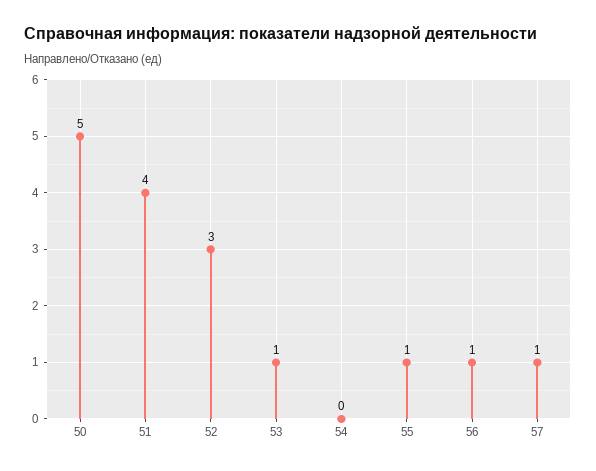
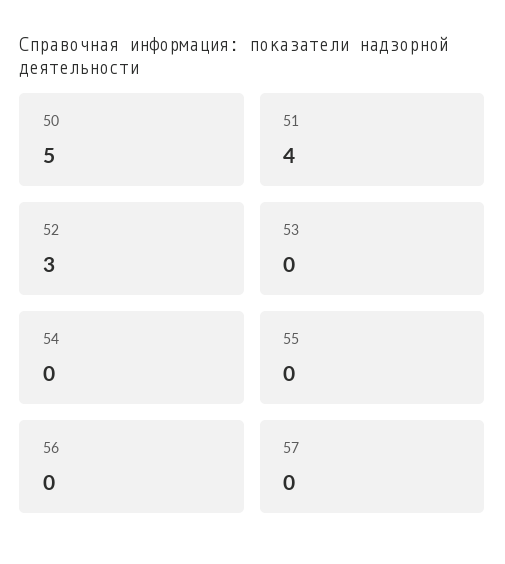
  {
    "50": 5,
    "51": 4,
    "52": 3,
-   "53": 1,
+   "53": 0,
    "54": 0,
-   "55": 1,
+   "55": 0,
-   "56": 1,
+   "56": 0,
-   "57": 1
+   "57": 0
  }

